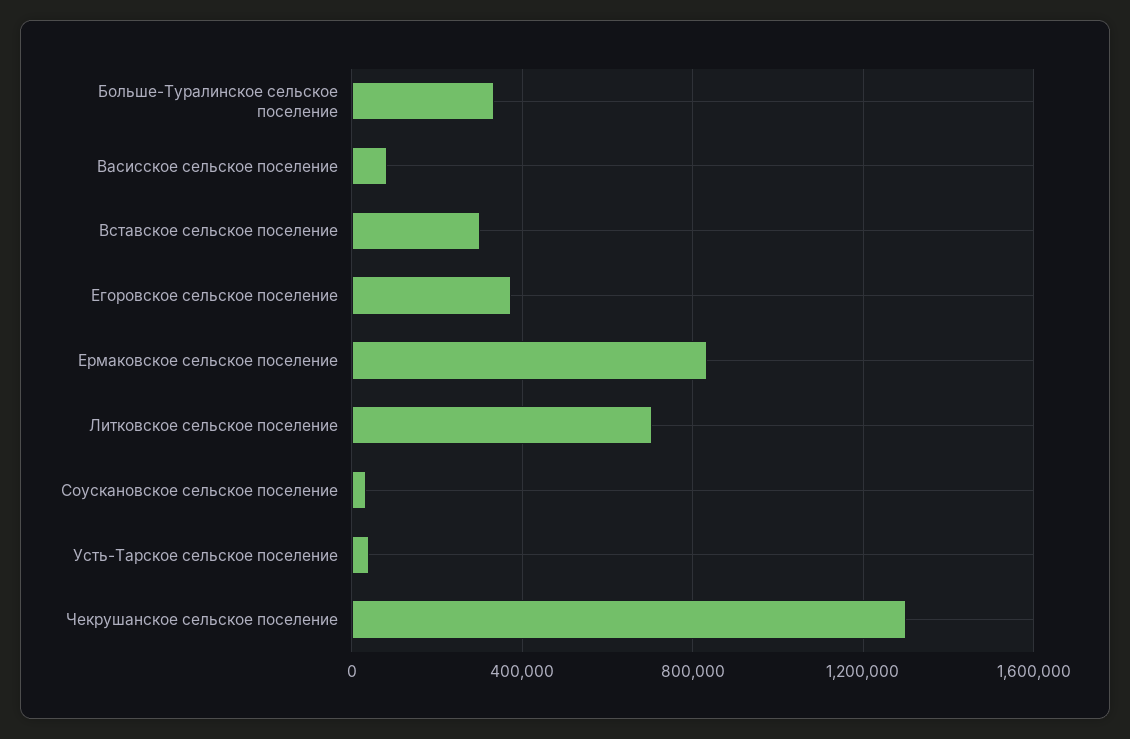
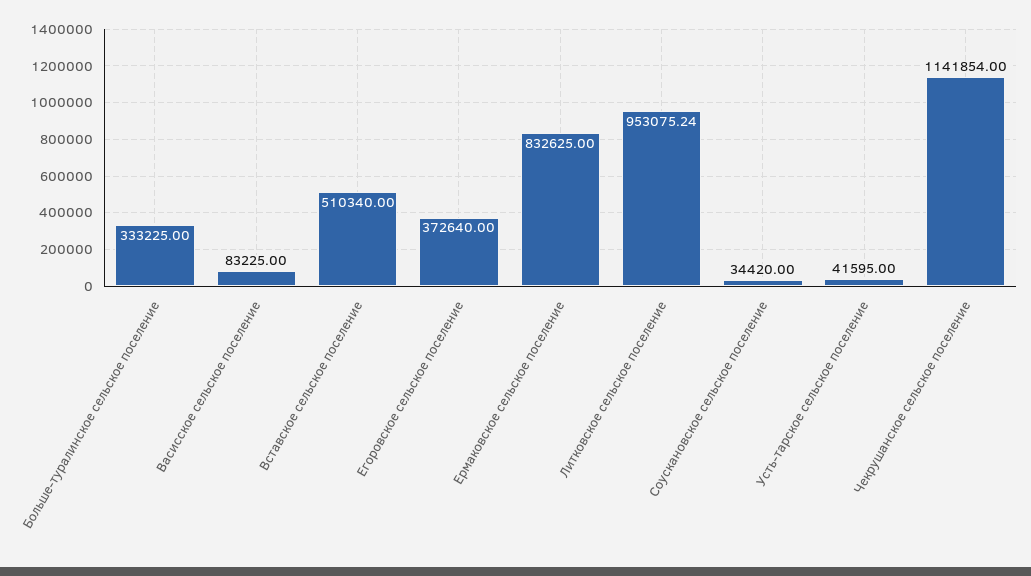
  {
    "Больше-Туралинское сельское поселение": 333225,
    "Васисское сельское поселение": 83225,
-   "Вставское сельское поселение": 300000,
+   "Вставское сельское поселение": 510340,
    "Егоровское сельское поселение": 372640,
    "Ермаковское сельское поселение": 832625,
-   "Литковское сельское поселение": 700000,
+   "Литковское сельское поселение": 953075.24,
    "Соускановское сельское поселение": 34420,
    "Усть-Тарское сельское поселение": 41595,
-   "Чекрушанское сельское поселение": 1300000
+   "Чекрушанское сельское поселение": 1141854
  }

